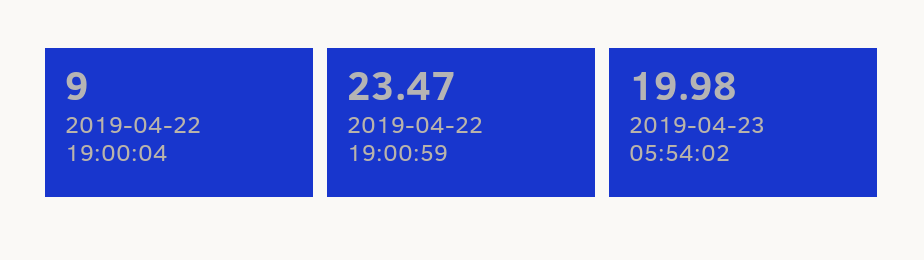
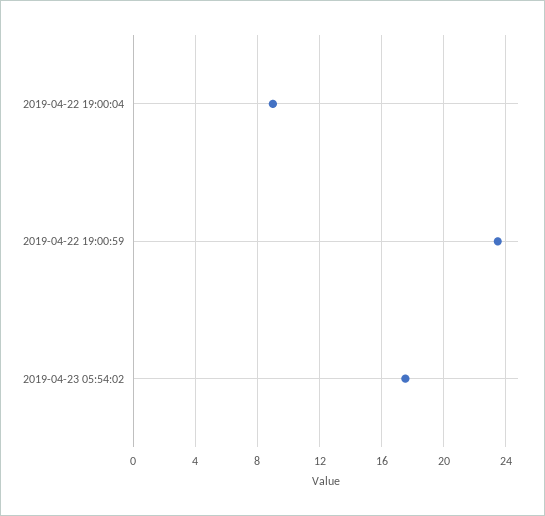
  {
    "2019-04-22 19:00:04": 9,
    "2019-04-22 19:00:59": 23.47,
-   "2019-04-23 05:54:02": 19.98
+   "2019-04-23 05:54:02": 17.5
  }

